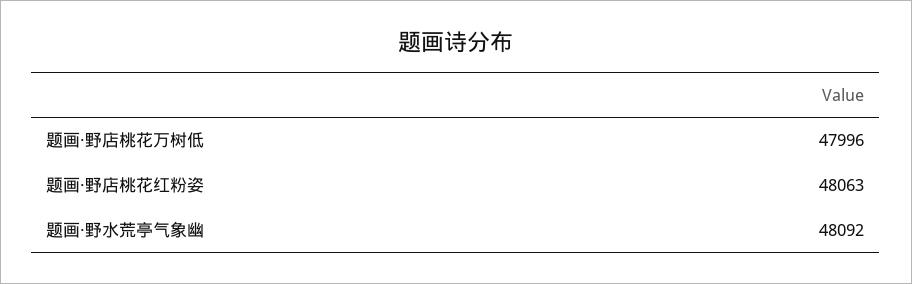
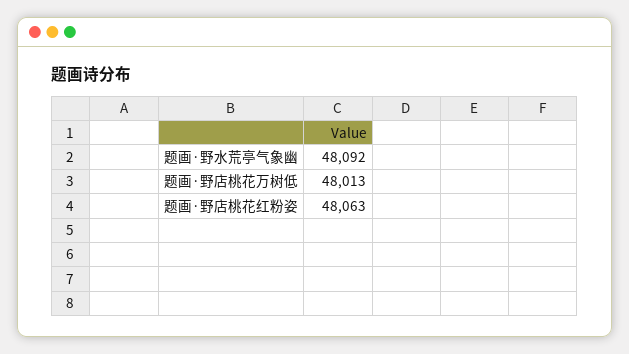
  {
-   "题画·野店桃花万树低": 47996,
+   "题画·野店桃花万树低": 48013,
    "题画·野店桃花红粉姿": 48063,
    "题画·野水荒亭气象幽": 48092
  }

